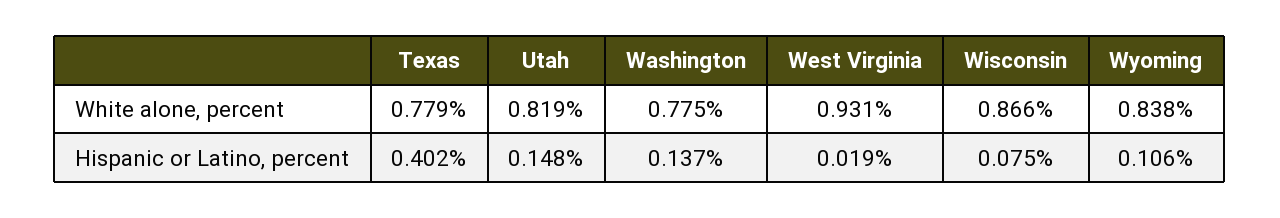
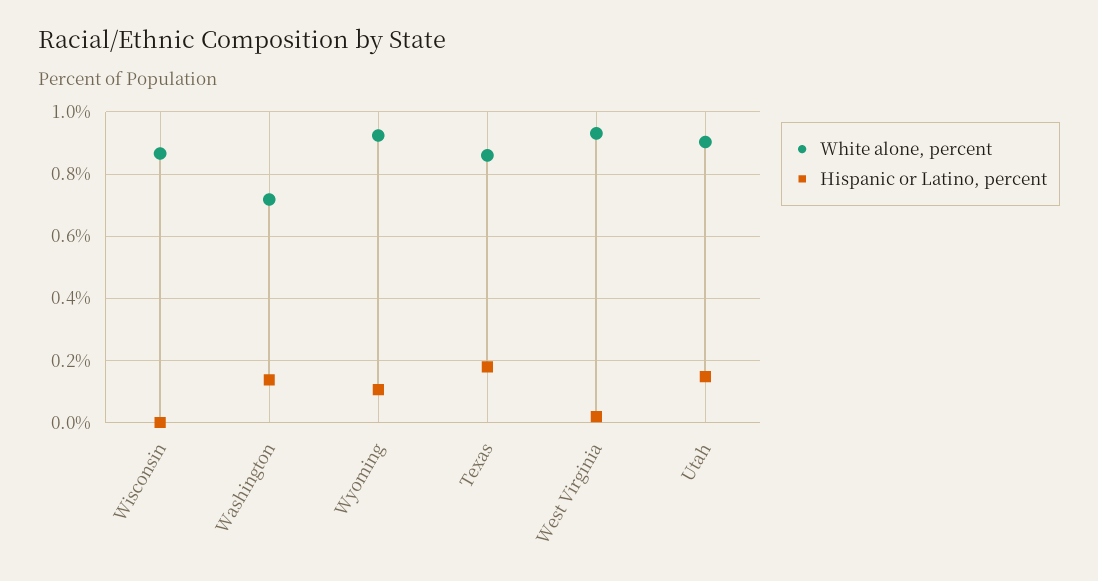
  {
    "White alone, percent": {
-     "Texas": 0.779,
+     "Texas": 0.86,
-     "Utah": 0.819,
+     "Utah": 0.9,
-     "Washington": 0.775,
+     "Washington": 0.72,
      "West Virginia": 0.931,
      "Wisconsin": 0.866,
-     "Wyoming": 0.838
+     "Wyoming": 0.92
    },
    "Hispanic or Latino, percent": {
-     "Texas": 0.402,
+     "Texas": 0.18,
      "Utah": 0.148,
      "Washington": 0.137,
      "West Virginia": 0.019,
-     "Wisconsin": 0.075,
+     "Wisconsin": 0,
      "Wyoming": 0.106
    }
  }

